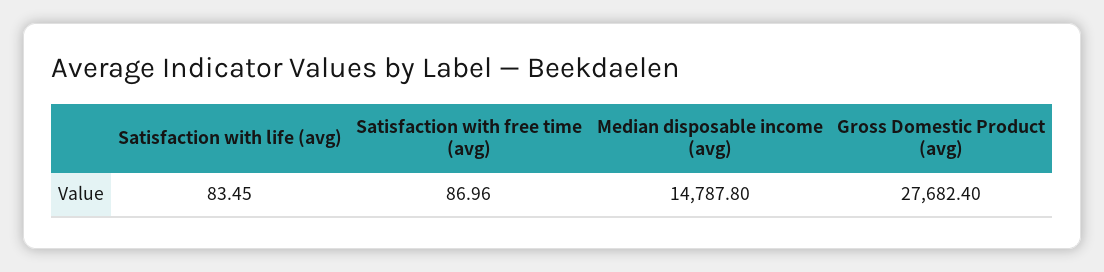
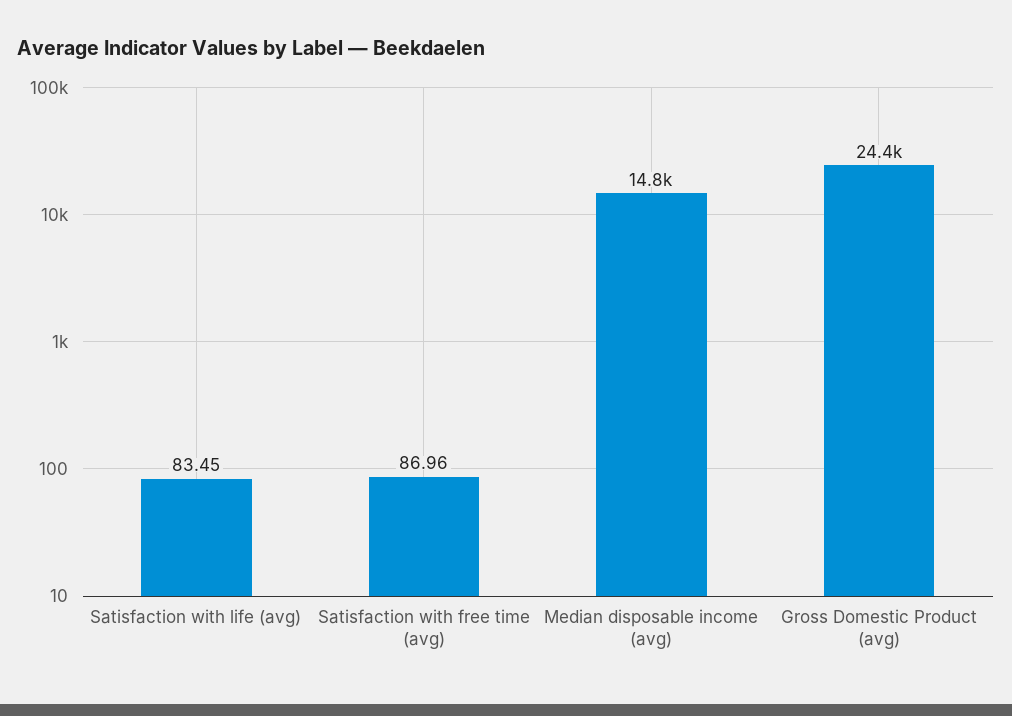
  {
    "Satisfaction with life (avg)": 83.45,
    "Satisfaction with free time (avg)": 86.96,
    "Median disposable income (avg)": 14787.8,
-   "Gross Domestic Product (avg)": 27682.4
+   "Gross Domestic Product (avg)": 24400
  }

